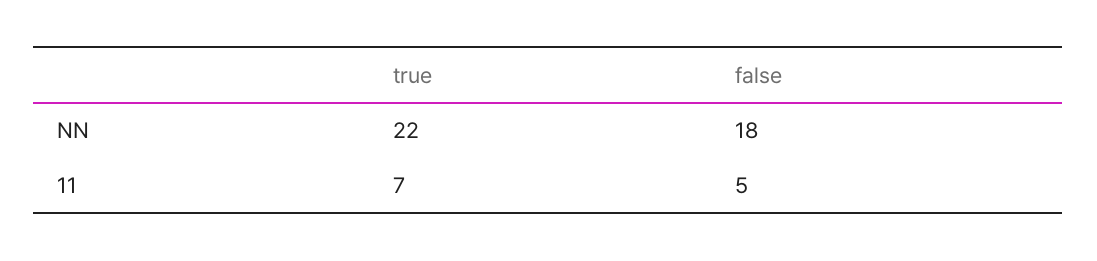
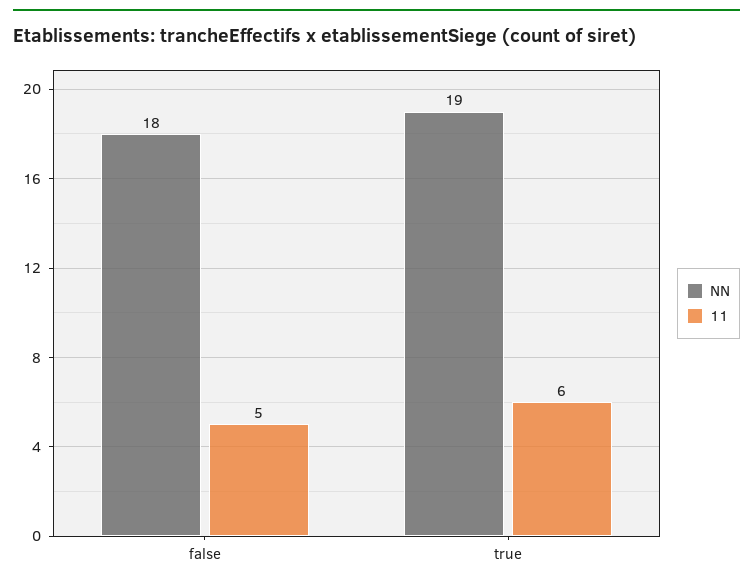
  {
    "NN": {
-     "true": 22,
+     "true": 19,
      "false": 18
    },
    "11": {
-     "true": 7,
+     "true": 6,
      "false": 5
    }
  }

